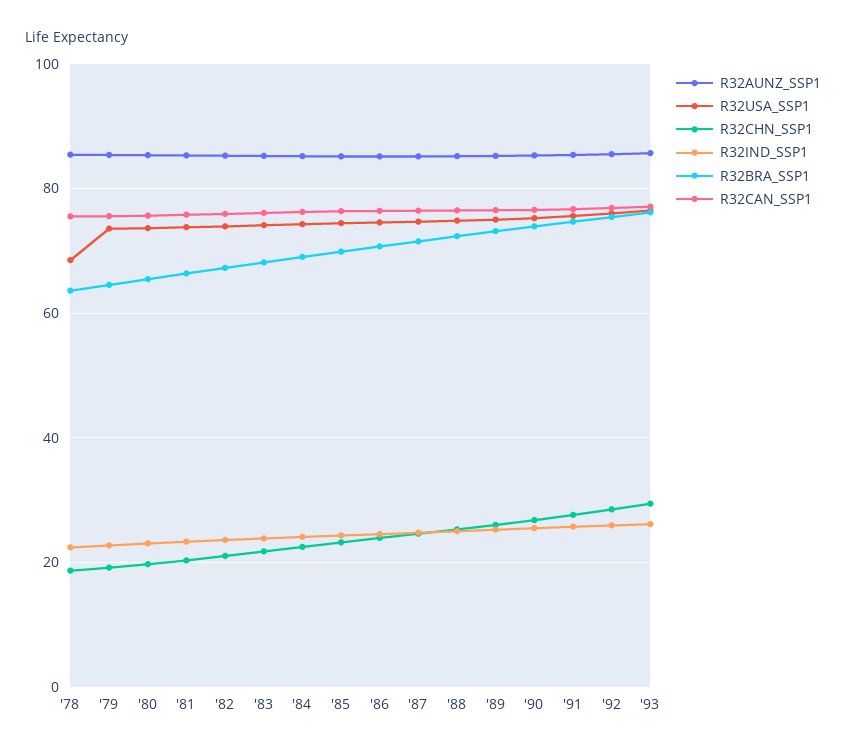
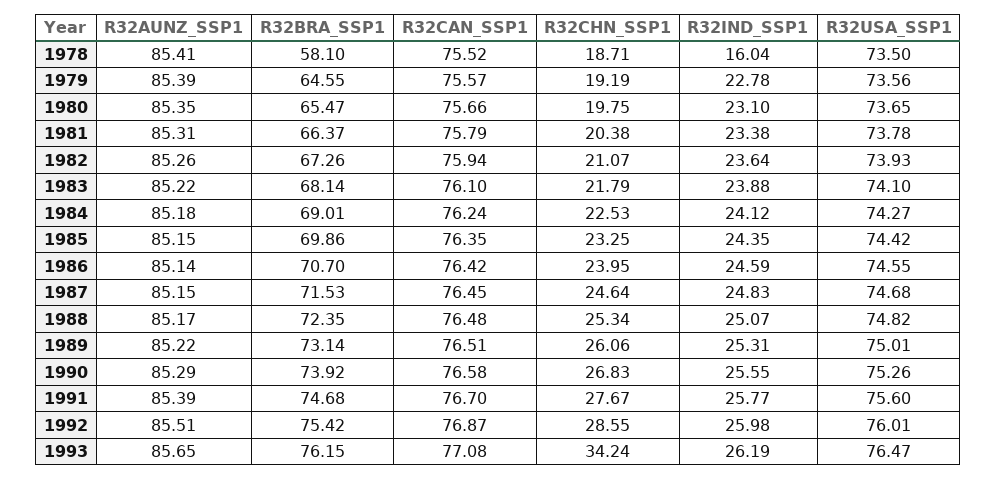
  {
    "R32AUNZ_SSP1": {
      "'78": 85.41,
      "'79": 85.39,
      "'80": 85.35,
      "'81": 85.31,
      "'82": 85.26,
      "'83": 85.22,
      "'84": 85.18,
      "'85": 85.15,
      "'86": 85.14,
      "'87": 85.15,
      "'88": 85.17,
      "'89": 85.22,
      "'90": 85.29,
      "'91": 85.39,
      "'92": 85.51,
      "'93": 85.65
    },
    "R32USA_SSP1": {
-     "'78": 68,
+     "'78": 73.5,
      "'79": 73.56,
      "'80": 73.65,
      "'81": 73.78,
      "'82": 73.93,
      "'83": 74.1,
      "'84": 74.27,
      "'85": 74.42,
      "'86": 74.55,
      "'87": 74.68,
      "'88": 74.82,
      "'89": 75.01,
      "'90": 75.26,
      "'91": 75.6,
      "'92": 76.01,
      "'93": 76.47
    },
    "R32CHN_SSP1": {
      "'78": 18.71,
      "'79": 19.19,
      "'80": 19.75,
      "'81": 20.38,
      "'82": 21.07,
      "'83": 21.79,
      "'84": 22.53,
      "'85": 23.25,
      "'86": 23.95,
      "'87": 24.64,
      "'88": 25.34,
      "'89": 26.06,
      "'90": 26.83,
      "'91": 27.67,
      "'92": 28.55,
-     "'93": 30
+     "'93": 34.24
    },
    "R32IND_SSP1": {
-     "'78": 22,
+     "'78": 16.04,
      "'79": 22.78,
      "'80": 23.1,
      "'81": 23.38,
      "'82": 23.64,
      "'83": 23.88,
      "'84": 24.12,
      "'85": 24.35,
      "'86": 24.59,
      "'87": 24.83,
      "'88": 25.07,
      "'89": 25.31,
      "'90": 25.55,
      "'91": 25.77,
      "'92": 25.98,
      "'93": 26.19
    },
    "R32BRA_SSP1": {
-     "'78": 64,
+     "'78": 58.1,
      "'79": 64.55,
      "'80": 65.47,
      "'81": 66.37,
      "'82": 67.26,
      "'83": 68.14,
      "'84": 69.01,
      "'85": 69.86,
      "'86": 70.7,
      "'87": 71.53,
      "'88": 72.35,
      "'89": 73.14,
      "'90": 73.92,
      "'91": 74.68,
      "'92": 75.42,
      "'93": 76.15
    },
    "R32CAN_SSP1": {
      "'78": 75.52,
      "'79": 75.57,
      "'80": 75.66,
      "'81": 75.79,
      "'82": 75.94,
      "'83": 76.1,
      "'84": 76.24,
      "'85": 76.35,
      "'86": 76.42,
      "'87": 76.45,
      "'88": 76.48,
      "'89": 76.51,
      "'90": 76.58,
      "'91": 76.7,
      "'92": 76.87,
      "'93": 77.08
    }
  }

